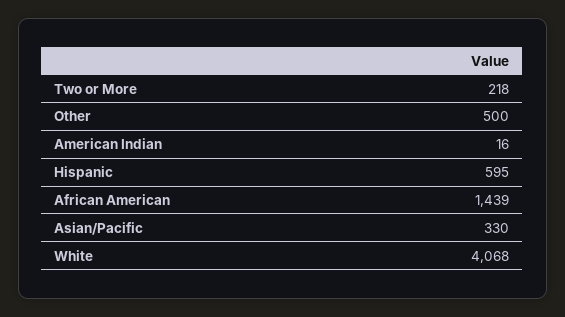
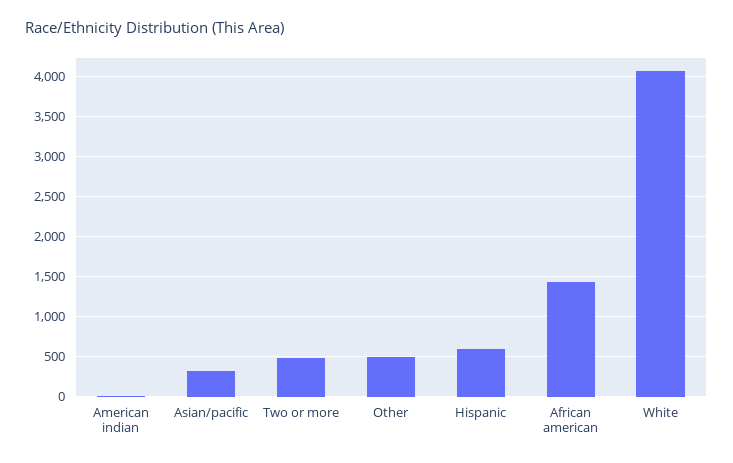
  {
-   "Two or More": 218,
+   "Two or More": 500,
    "Other": 500,
    "American Indian": 16,
    "Hispanic": 595,
    "African American": 1439,
    "Asian/Pacific": 330,
    "White": 4068
  }

